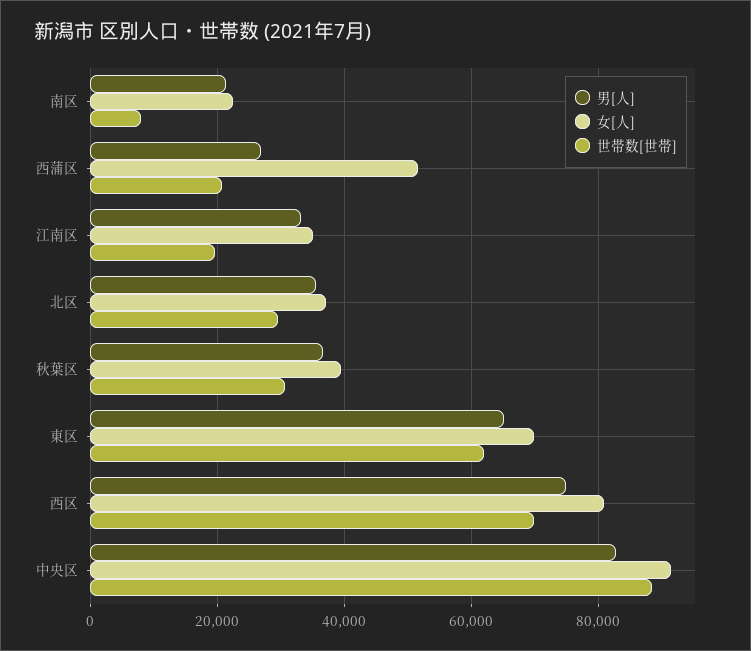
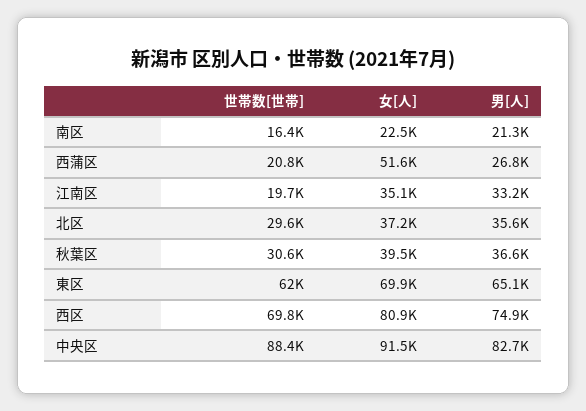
  {
    "男[人]": {
      "南区": 21300,
      "西蒲区": 26800,
      "江南区": 33200,
      "北区": 35600,
      "秋葉区": 36600,
      "東区": 65100,
      "西区": 74900,
      "中央区": 82700
    },
    "女[人]": {
      "南区": 22500,
      "西蒲区": 51600,
      "江南区": 35100,
      "北区": 37200,
      "秋葉区": 39500,
      "東区": 69900,
      "西区": 80900,
      "中央区": 91500
    },
    "世帯数[世帯]": {
-     "南区": 8000,
+     "南区": 16400,
      "西蒲区": 20800,
      "江南区": 19700,
      "北区": 29600,
      "秋葉区": 30600,
      "東区": 62000,
      "西区": 69800,
      "中央区": 88400
    }
  }

